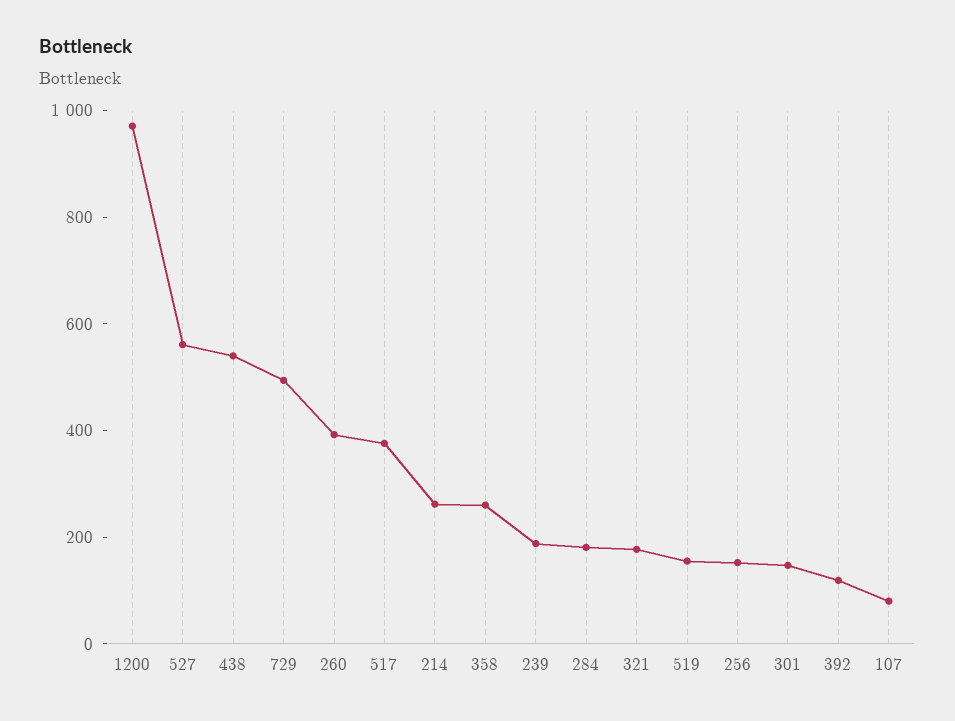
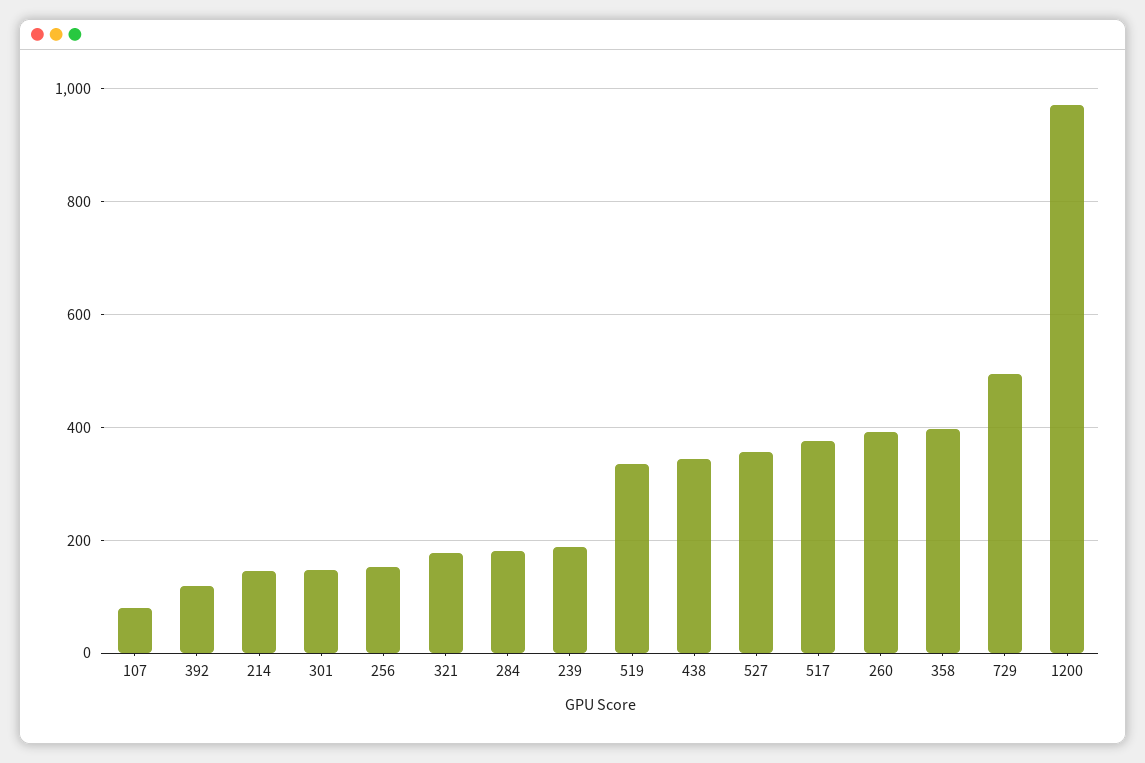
  {
    "1200": 980,
-   "527": 550,
+   "527": 360,
-   "438": 550,
+   "438": 340,
    "729": 500,
    "260": 400,
    "517": 380,
-   "214": 250,
+   "214": 140,
-   "358": 250,
+   "358": 400,
    "239": 180,
    "284": 180,
    "321": 180,
-   "519": 150,
+   "519": 340,
    "256": 160,
    "301": 140,
    "392": 120,
    "107": 80
  }

